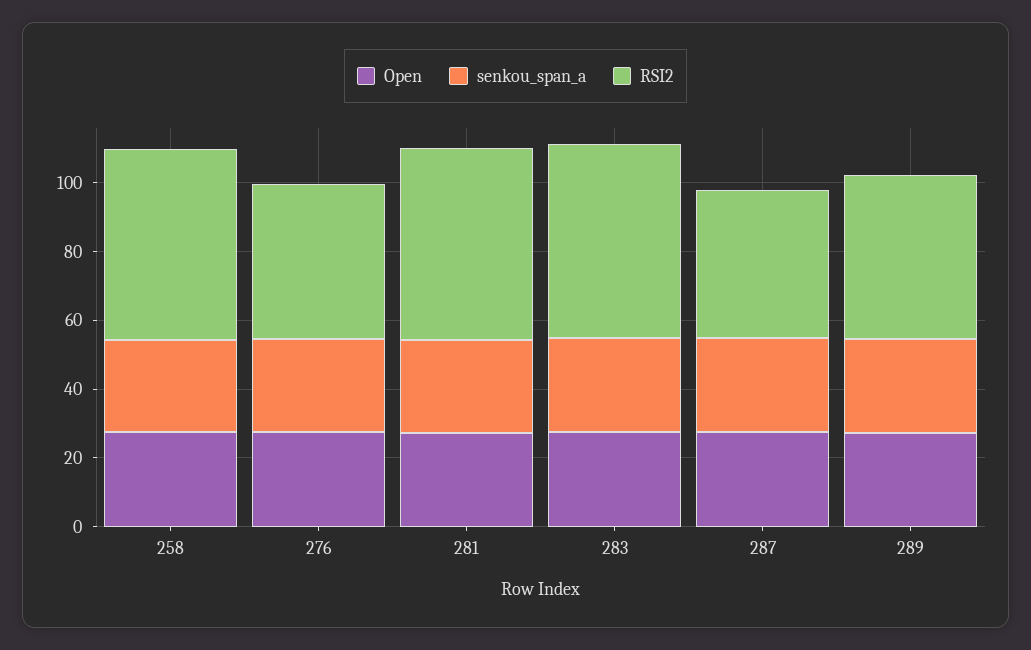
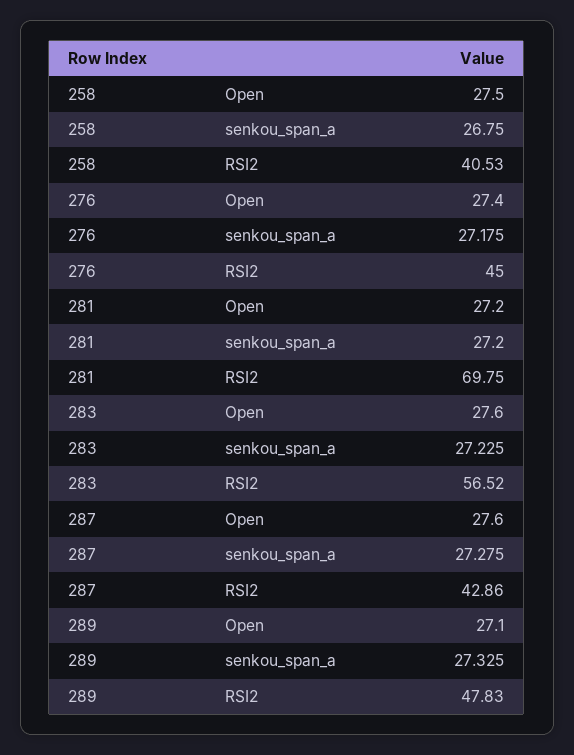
  {
    "Open": {
      "258": 27.5,
      "276": 27.4,
      "281": 27.2,
      "283": 27.6,
      "287": 27.6,
      "289": 27.1
    },
    "senkou_span_a": {
      "258": 26.75,
      "276": 27.175,
      "281": 27.2,
      "283": 27.225,
      "287": 27.275,
      "289": 27.325
    },
    "RSI2": {
-     "258": 55,
+     "258": 40.53,
      "276": 45,
-     "281": 55,
+     "281": 69.75,
      "283": 56.52,
      "287": 42.86,
      "289": 47.83
    }
  }

